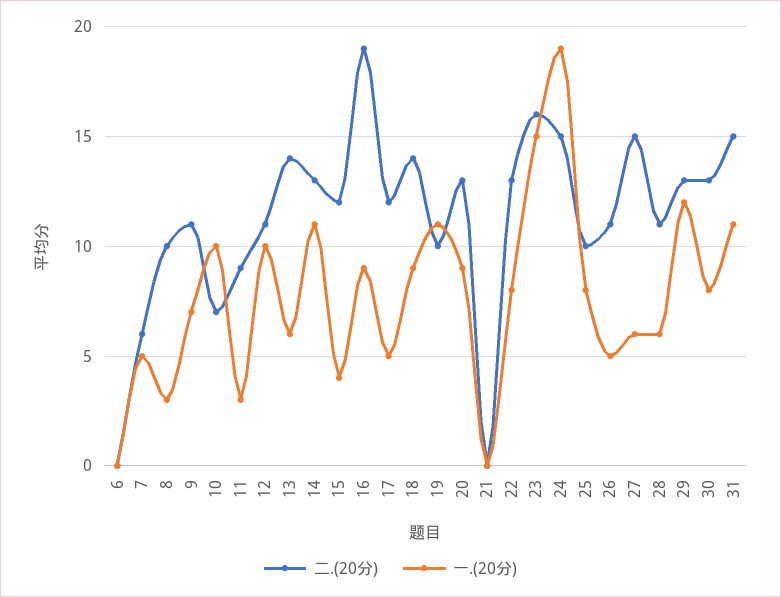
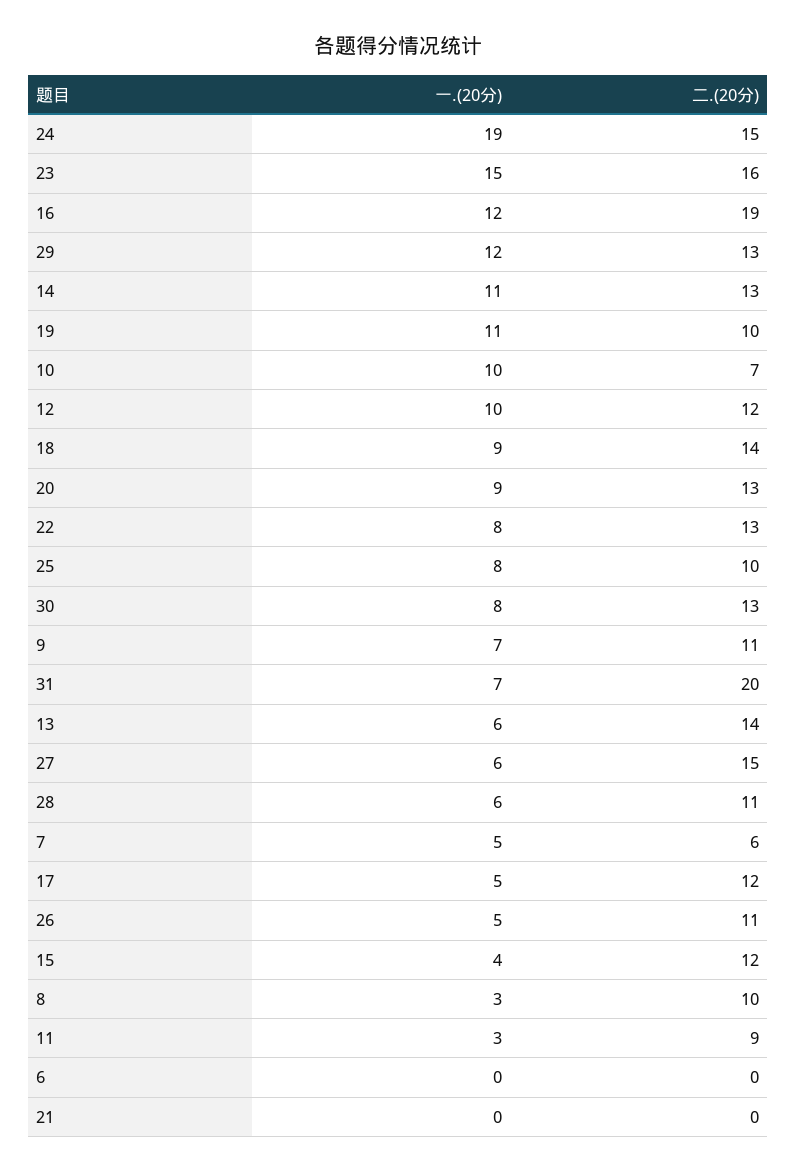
  {
    "二.(20分)": {
      "6": 0,
      "7": 6,
      "8": 10,
      "9": 11,
      "10": 7,
      "11": 9,
-     "12": 11,
+     "12": 12,
      "13": 14,
      "14": 13,
      "15": 12,
      "16": 19,
      "17": 12,
      "18": 14,
      "19": 10,
      "20": 13,
      "21": 0,
      "22": 13,
      "23": 16,
      "24": 15,
      "25": 10,
      "26": 11,
      "27": 15,
      "28": 11,
      "29": 13,
      "30": 13,
-     "31": 15
+     "31": 20
    },
    "一.(20分)": {
      "6": 0,
      "7": 5,
      "8": 3,
      "9": 7,
      "10": 10,
      "11": 3,
      "12": 10,
      "13": 6,
      "14": 11,
      "15": 4,
-     "16": 9,
+     "16": 12,
      "17": 5,
      "18": 9,
      "19": 11,
      "20": 9,
      "21": 0,
      "22": 8,
      "23": 15,
      "24": 19,
      "25": 8,
      "26": 5,
      "27": 6,
      "28": 6,
      "29": 12,
      "30": 8,
-     "31": 11
+     "31": 7
    }
  }

